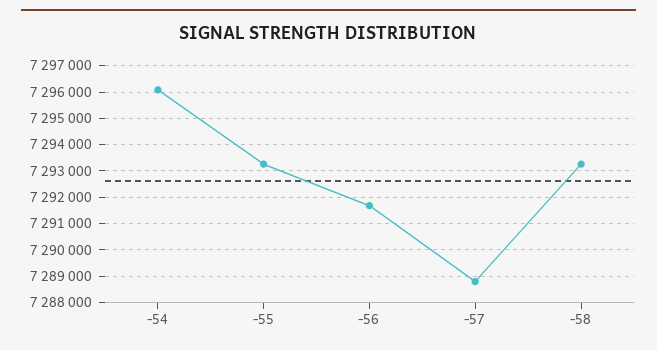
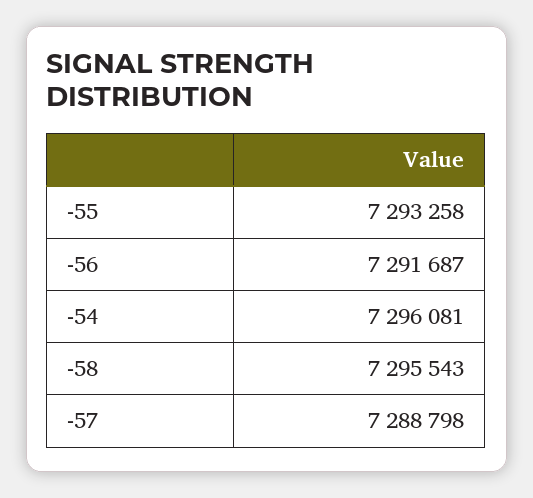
  {
    "-54": 7296081,
    "-55": 7293258,
    "-56": 7291687,
    "-57": 7288798,
-   "-58": 7293250
+   "-58": 7295543
  }

